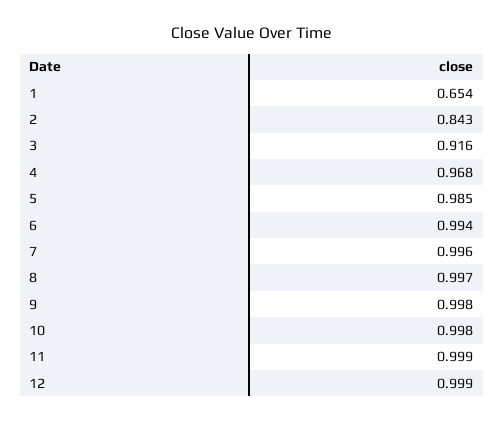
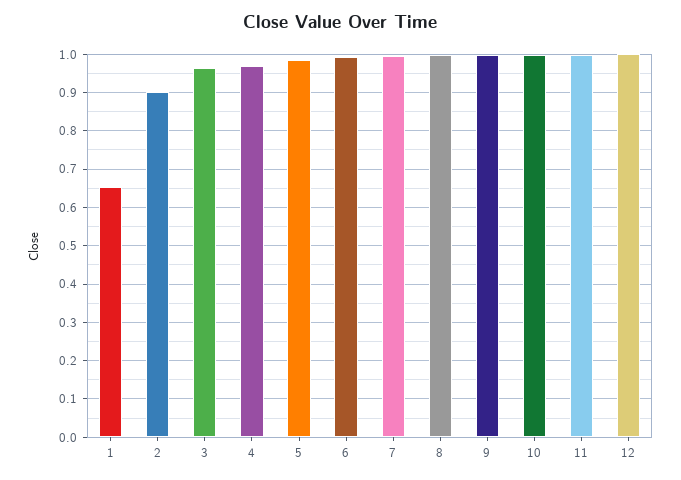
  {
    "1": 0.654,
-   "2": 0.843,
+   "2": 0.9,
-   "3": 0.916,
+   "3": 0.96,
    "4": 0.968,
    "5": 0.985,
    "6": 0.994,
    "7": 0.996,
    "8": 0.997,
    "9": 0.998,
    "10": 0.998,
    "11": 0.999,
    "12": 0.999
  }

